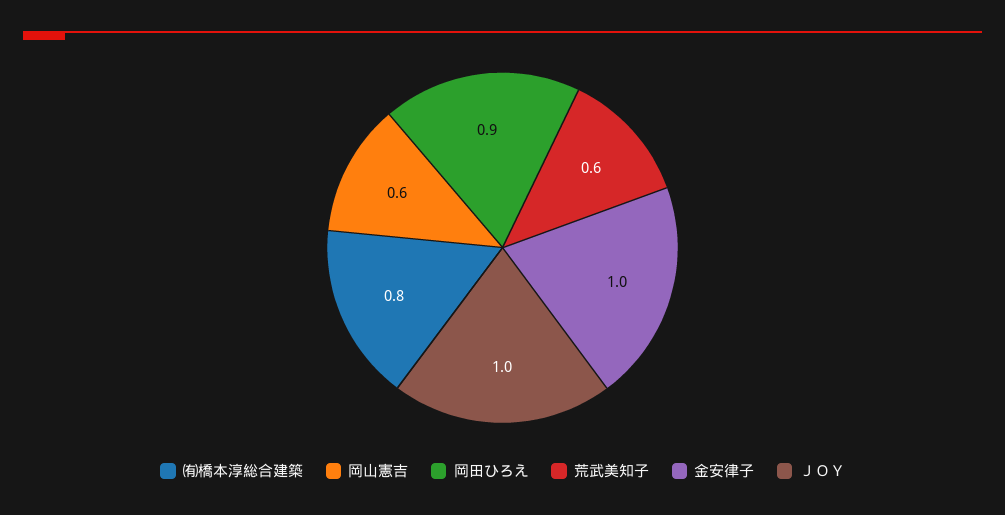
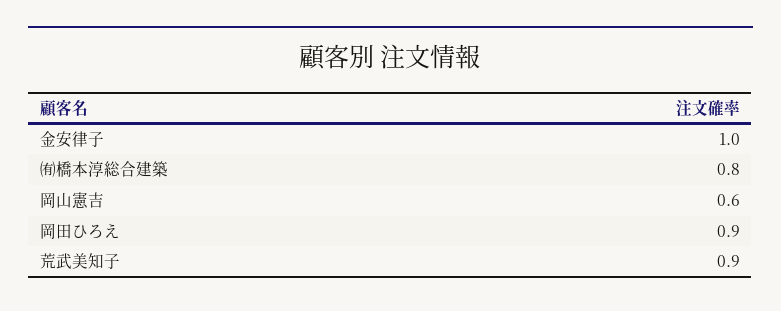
  {
    "㈲橋本淳総合建築": 0.8,
    "岡山憲吉": 0.6,
    "岡田ひろえ": 0.9,
-   "荒武美知子": 0.6,
+   "荒武美知子": 0.9,
-   "金安律子": 1,
+   "金安律子": 1
-   "ＪＯＹ": 1
  }

